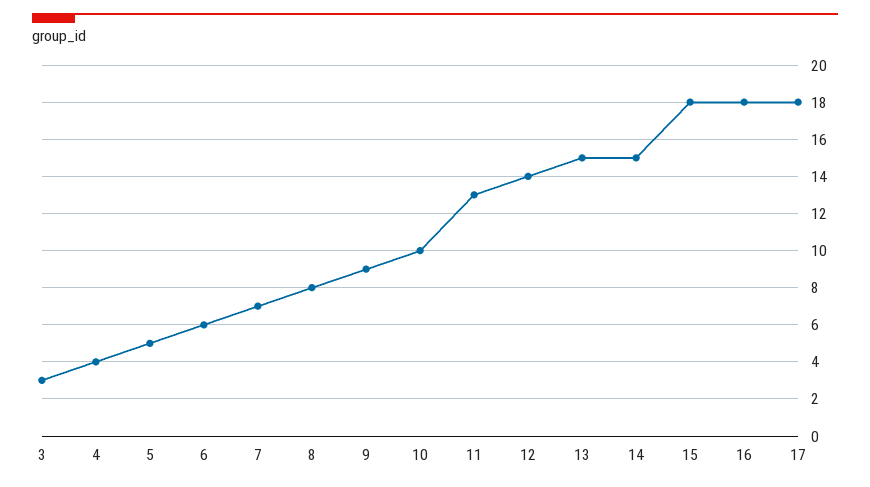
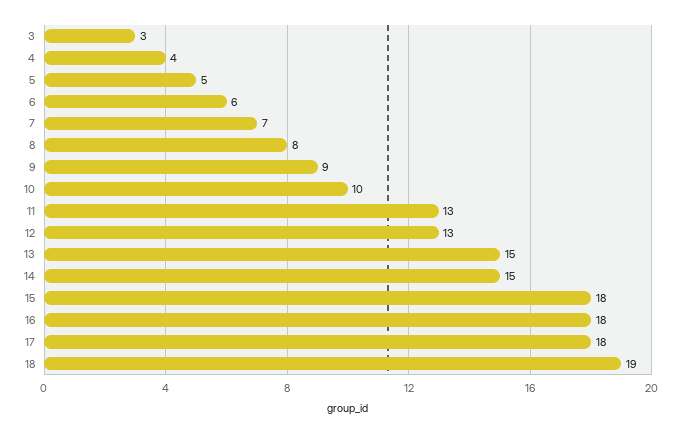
  {
    "3": 3,
    "4": 4,
    "5": 5,
    "6": 6,
    "7": 7,
    "8": 8,
    "9": 9,
    "10": 10,
    "11": 13,
-   "12": 14,
+   "12": 13,
    "13": 15,
    "14": 15,
    "15": 18,
    "16": 18,
-   "17": 18
+   "17": 18,
+   "18": 19
  }

